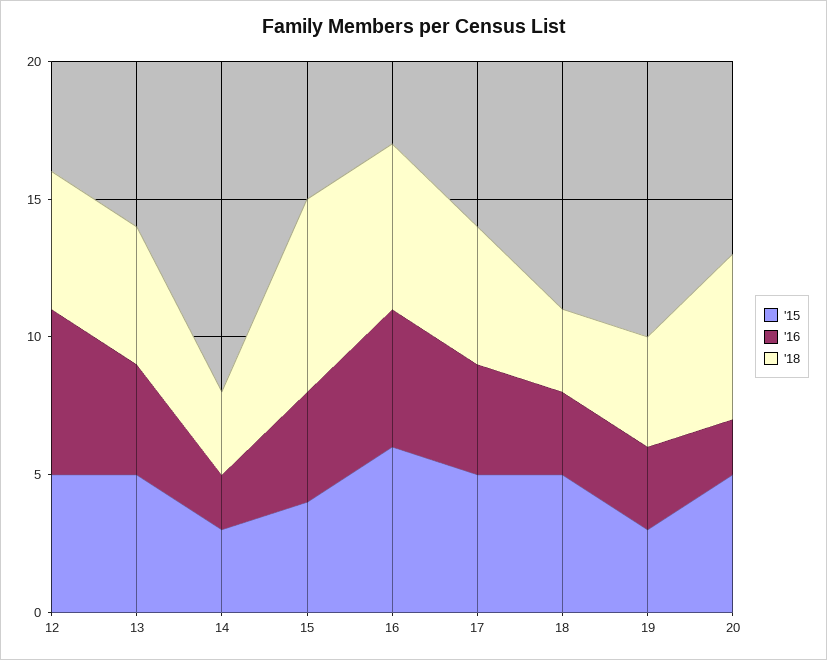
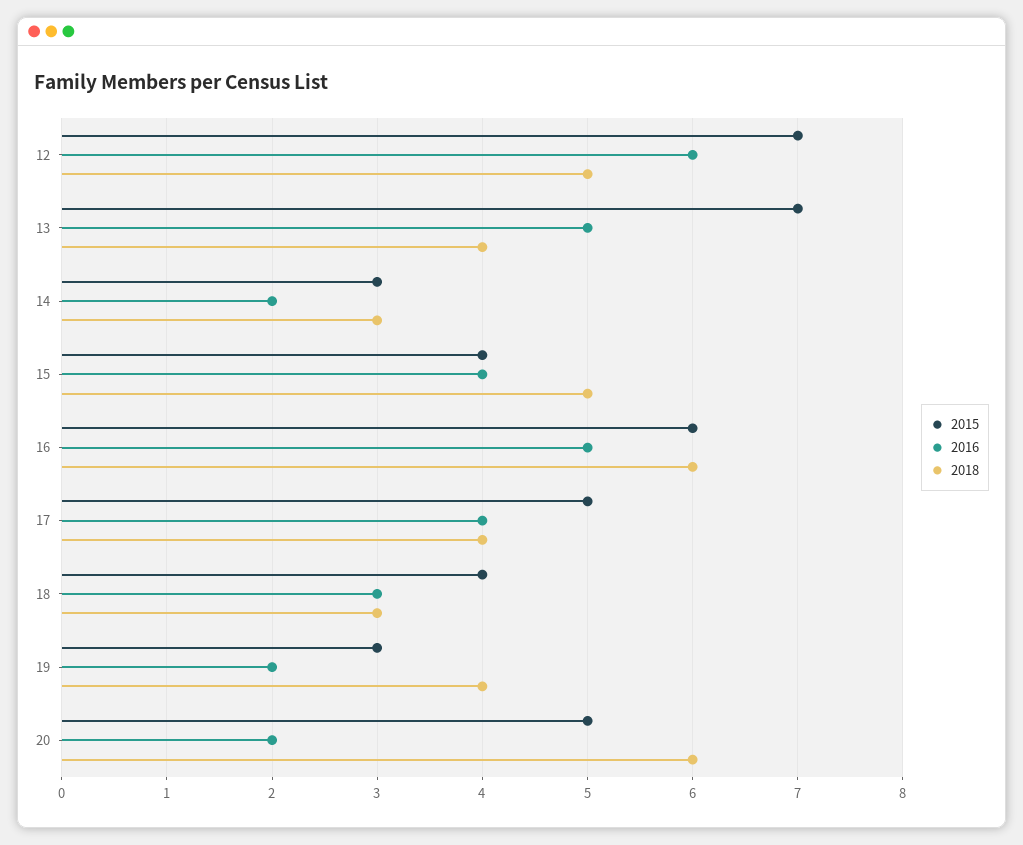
  {
    "'15": {
-     "12": 5,
+     "12": 7,
-     "13": 5,
+     "13": 7,
      "14": 3,
      "15": 4,
      "16": 6,
      "17": 5,
-     "18": 5,
+     "18": 4,
      "19": 3,
      "20": 5
    },
    "'16": {
      "12": 6,
-     "13": 4,
+     "13": 5,
      "14": 2,
      "15": 4,
      "16": 5,
      "17": 4,
      "18": 3,
-     "19": 3,
+     "19": 2,
      "20": 2
    },
    "'18": {
      "12": 5,
-     "13": 5,
+     "13": 4,
      "14": 3,
-     "15": 7,
+     "15": 5,
      "16": 6,
-     "17": 5,
+     "17": 4,
      "18": 3,
      "19": 4,
      "20": 6
    }
  }

